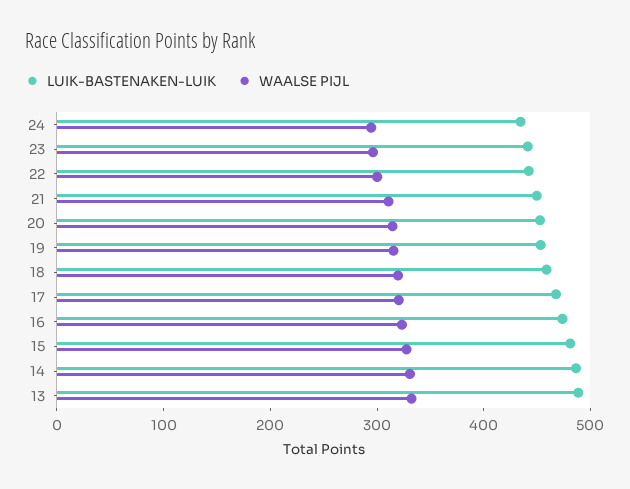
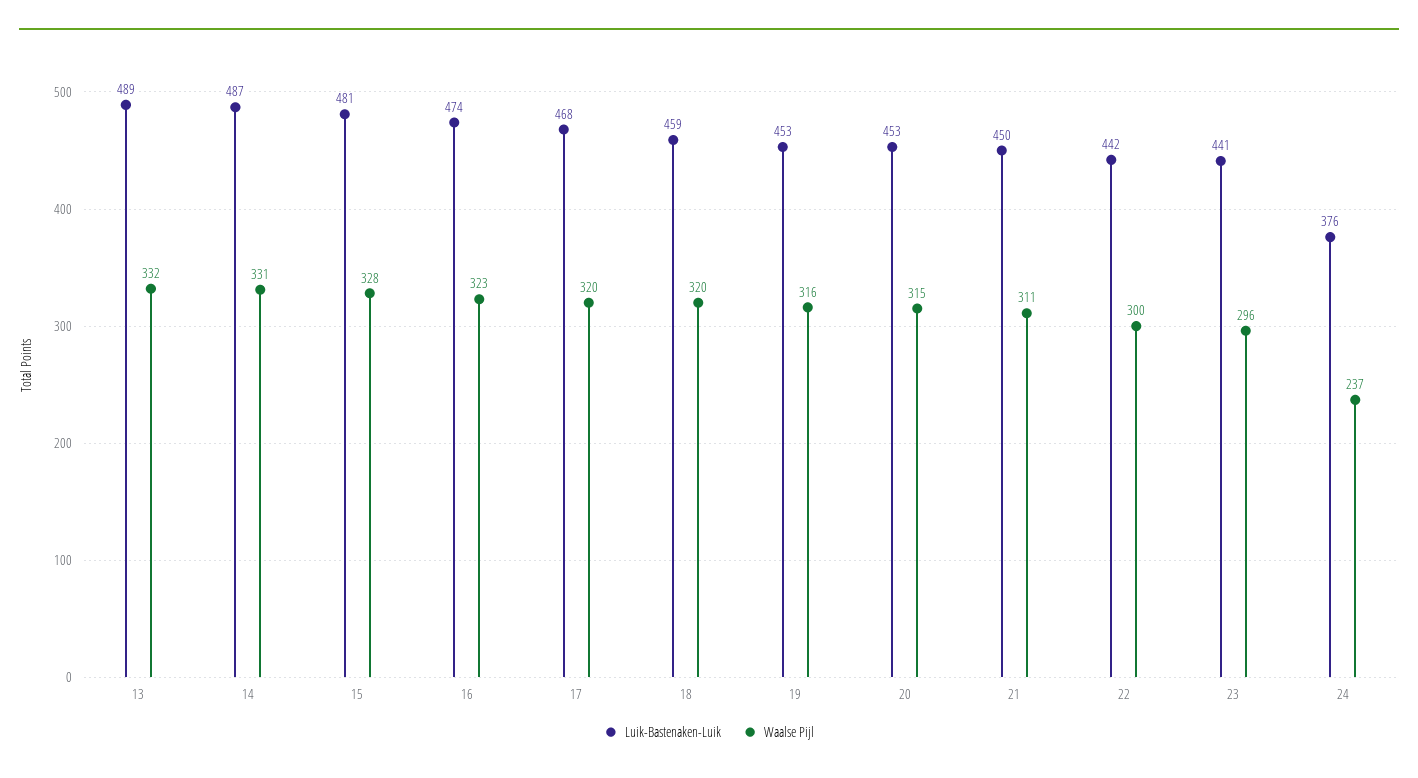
  {
    "LUIK-BASTENAKEN-LUIK": {
-     "24": 440,
+     "24": 376,
      "23": 441,
      "22": 442,
      "21": 450,
      "20": 453,
      "19": 453,
      "18": 459,
      "17": 468,
      "16": 474,
      "15": 481,
      "14": 487,
      "13": 489
    },
    "WAALSE PIJL": {
-     "24": 300,
+     "24": 237,
      "23": 296,
      "22": 300,
      "21": 311,
      "20": 315,
      "19": 316,
      "18": 320,
      "17": 320,
      "16": 323,
      "15": 328,
      "14": 331,
      "13": 332
    }
  }

